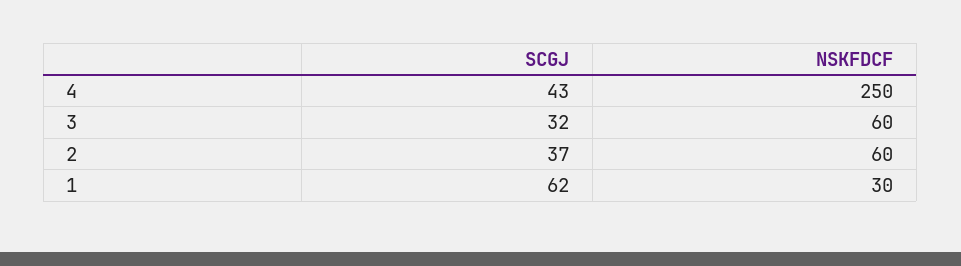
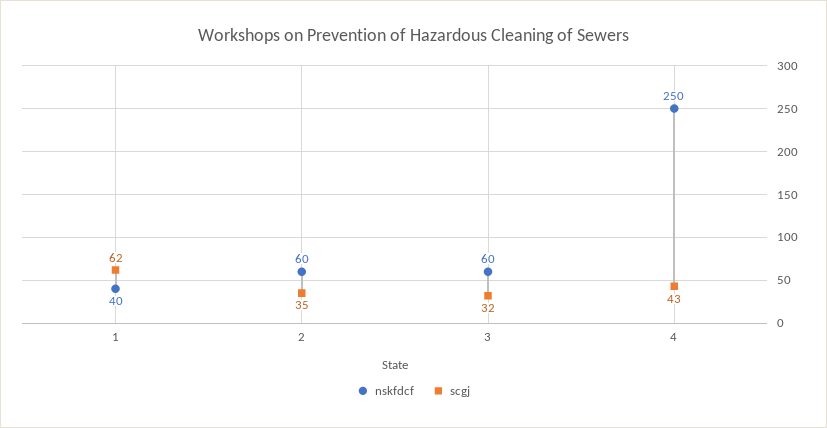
  {
    "SCGJ": {
      "4": 43,
      "3": 32,
-     "2": 37,
+     "2": 35,
      "1": 62
    },
    "NSKFDCF": {
      "4": 250,
      "3": 60,
      "2": 60,
-     "1": 30
+     "1": 40
    }
  }

